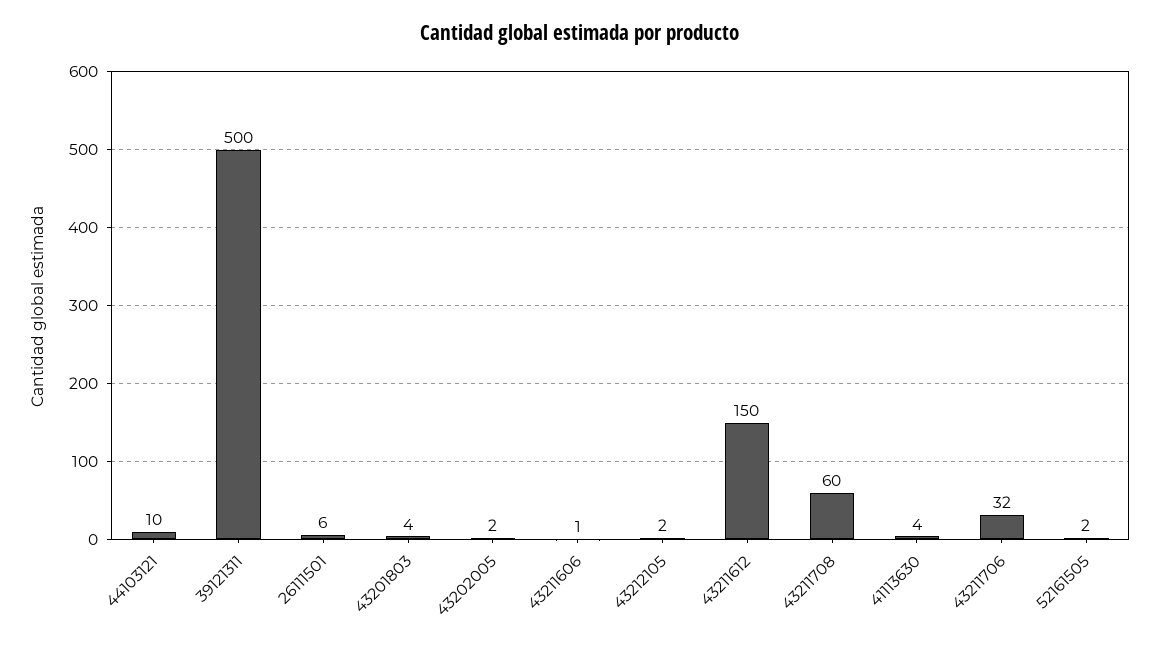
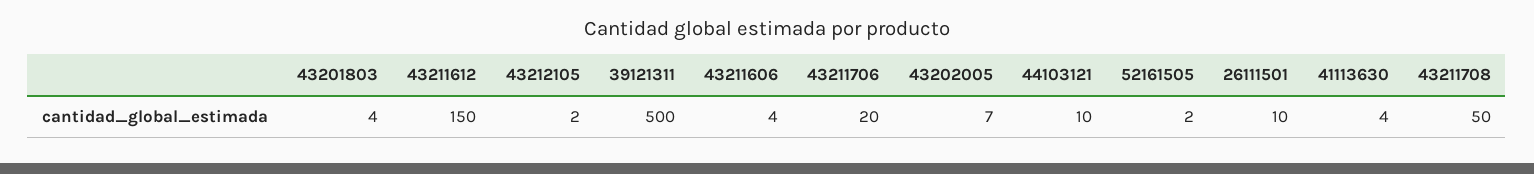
  {
    "44103121": 10,
    "39121311": 500,
-   "26111501": 6,
+   "26111501": 10,
    "43201803": 4,
-   "43202005": 2,
+   "43202005": 7,
-   "43211606": 1,
+   "43211606": 4,
    "43212105": 2,
    "43211612": 150,
-   "43211708": 60,
+   "43211708": 50,
    "41113630": 4,
-   "43211706": 32,
+   "43211706": 20,
    "52161505": 2
  }

